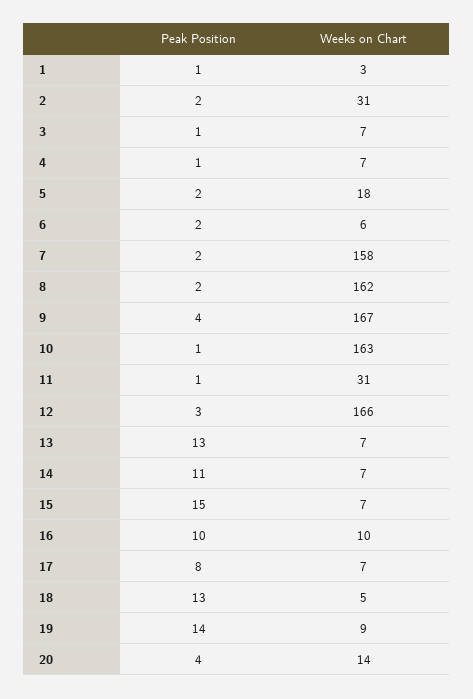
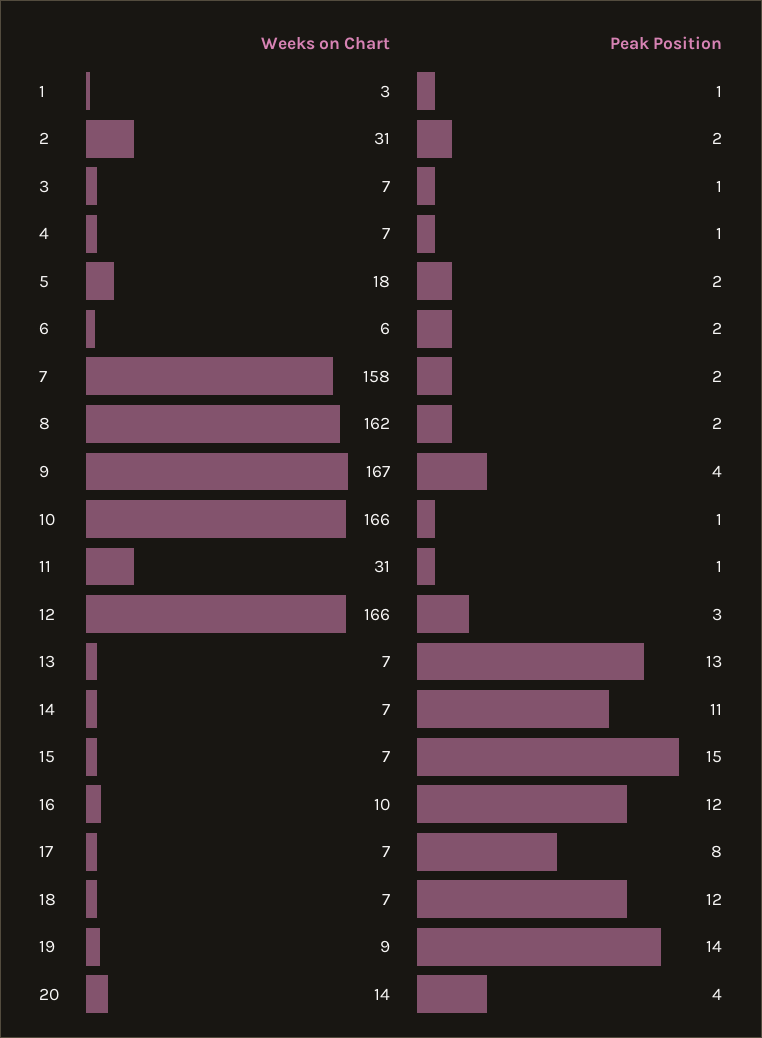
  {
    "Peak Position": {
      "1": 1,
      "2": 2,
      "3": 1,
      "4": 1,
      "5": 2,
      "6": 2,
      "7": 2,
      "8": 2,
      "9": 4,
      "10": 1,
      "11": 1,
      "12": 3,
      "13": 13,
      "14": 11,
      "15": 15,
-     "16": 10,
+     "16": 12,
      "17": 8,
-     "18": 13,
+     "18": 12,
      "19": 14,
      "20": 4
    },
    "Weeks on Chart": {
      "1": 3,
      "2": 31,
      "3": 7,
      "4": 7,
      "5": 18,
      "6": 6,
      "7": 158,
      "8": 162,
      "9": 167,
-     "10": 163,
+     "10": 166,
      "11": 31,
      "12": 166,
      "13": 7,
      "14": 7,
      "15": 7,
      "16": 10,
      "17": 7,
-     "18": 5,
+     "18": 7,
      "19": 9,
      "20": 14
    }
  }

